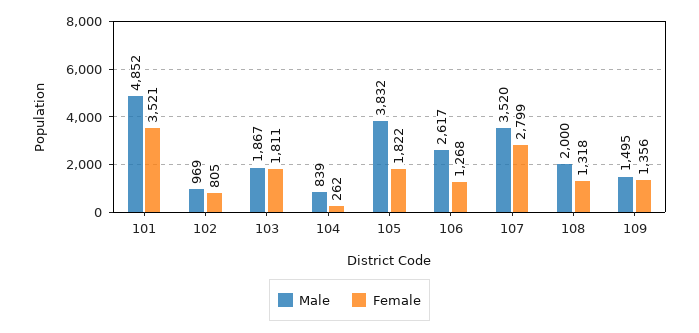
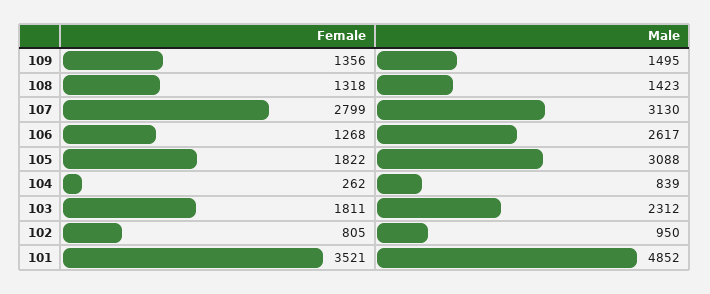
  {
    "Male": {
      "101": 4852,
-     "102": 969,
+     "102": 950,
-     "103": 1867,
+     "103": 2312,
      "104": 839,
-     "105": 3832,
+     "105": 3088,
      "106": 2617,
-     "107": 3520,
+     "107": 3130,
-     "108": 2000,
+     "108": 1423,
      "109": 1495
    },
    "Female": {
      "101": 3521,
      "102": 805,
      "103": 1811,
      "104": 262,
      "105": 1822,
      "106": 1268,
      "107": 2799,
      "108": 1318,
      "109": 1356
    }
  }

